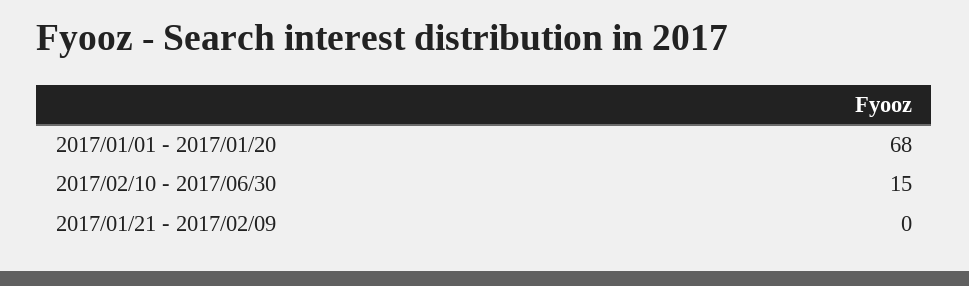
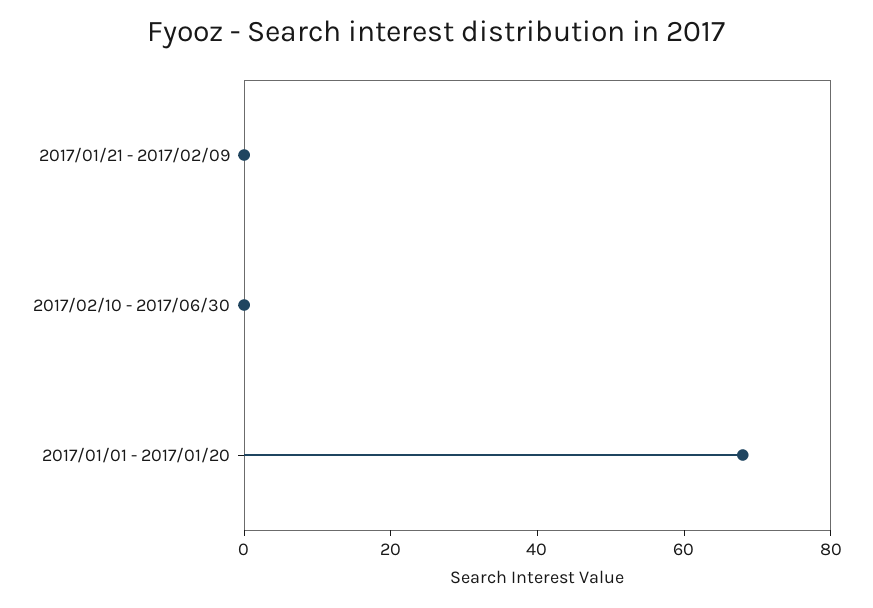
  {
    "2017/01/01 - 2017/01/20": 68,
-   "2017/02/10 - 2017/06/30": 15,
+   "2017/02/10 - 2017/06/30": 0,
    "2017/01/21 - 2017/02/09": 0
  }

